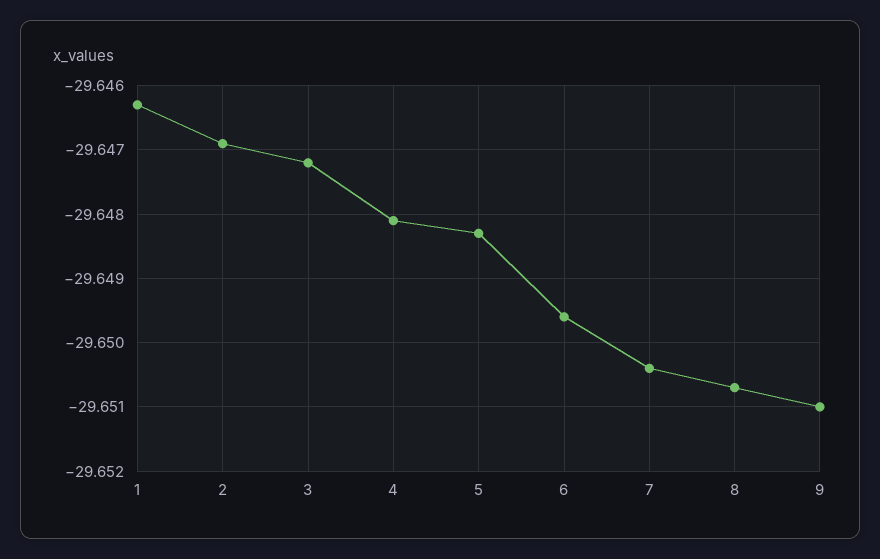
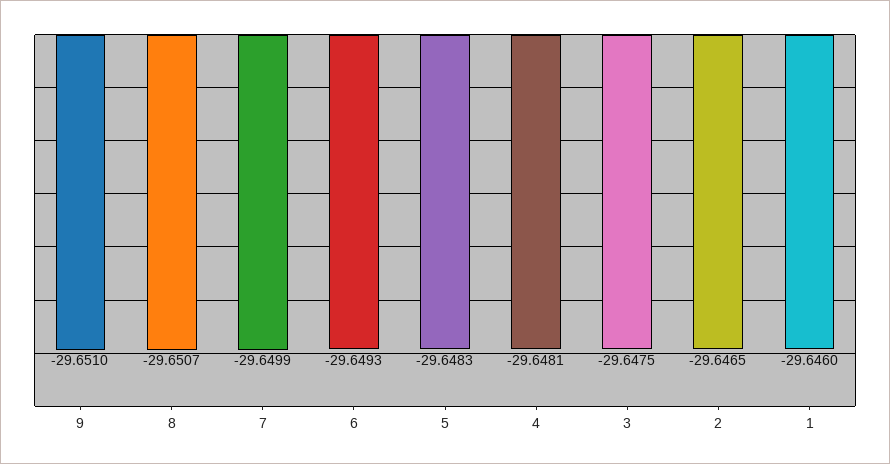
  {
-   "1": -29.6463,
+   "1": -29.646,
-   "2": -29.6469,
+   "2": -29.6465,
-   "3": -29.6472,
+   "3": -29.6475,
    "4": -29.6481,
    "5": -29.6483,
-   "6": -29.6496,
+   "6": -29.6493,
-   "7": -29.6504,
+   "7": -29.6499,
    "8": -29.6507,
    "9": -29.651
  }

